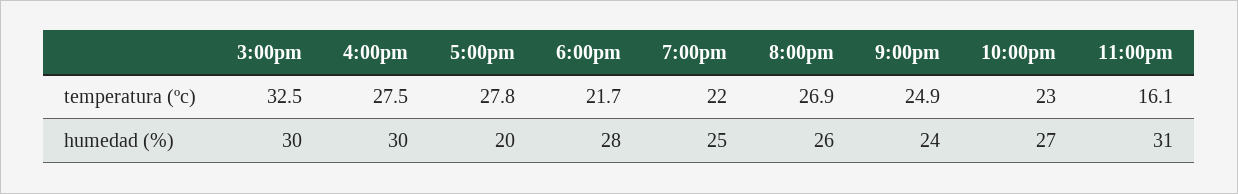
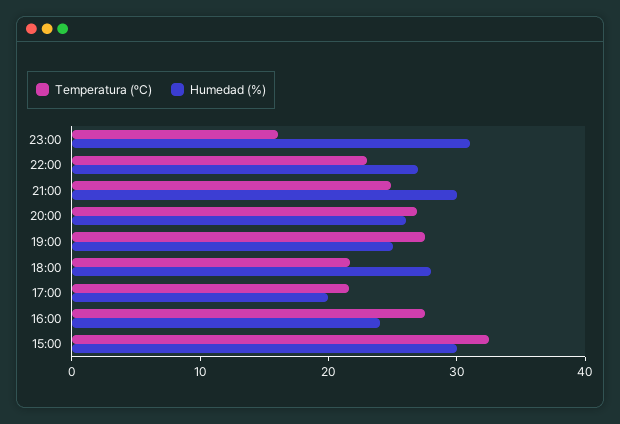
  {
    "temperatura (ºc)": {
      "3:00pm": 32.5,
      "4:00pm": 27.5,
-     "5:00pm": 27.8,
+     "5:00pm": 22,
      "6:00pm": 21.7,
-     "7:00pm": 22,
+     "7:00pm": 28,
      "8:00pm": 26.9,
      "9:00pm": 24.9,
      "10:00pm": 23,
      "11:00pm": 16.1
    },
    "humedad (%)": {
      "3:00pm": 30,
-     "4:00pm": 30,
+     "4:00pm": 24,
      "5:00pm": 20,
      "6:00pm": 28,
      "7:00pm": 25,
      "8:00pm": 26,
-     "9:00pm": 24,
+     "9:00pm": 30,
      "10:00pm": 27,
      "11:00pm": 31
    }
  }

